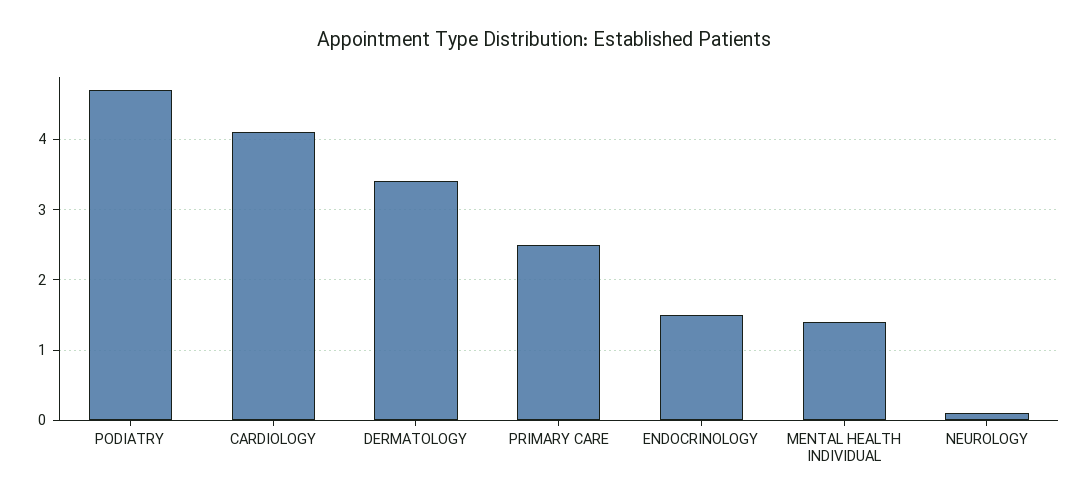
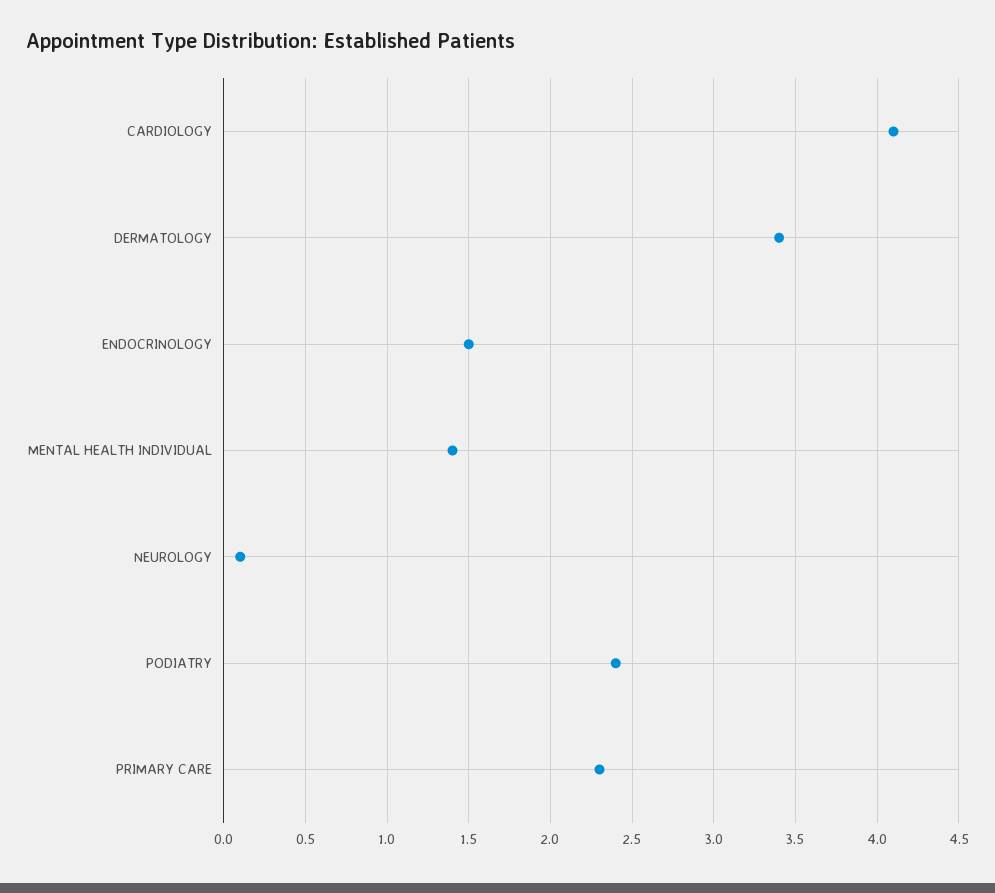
  {
-   "PODIATRY": 4.7,
+   "PODIATRY": 2.4,
    "CARDIOLOGY": 4.1,
    "DERMATOLOGY": 3.4,
-   "PRIMARY CARE": 2.5,
+   "PRIMARY CARE": 2.3,
    "ENDOCRINOLOGY": 1.5,
    "MENTAL HEALTH INDIVIDUAL": 1.4,
    "NEUROLOGY": 0.1
  }

